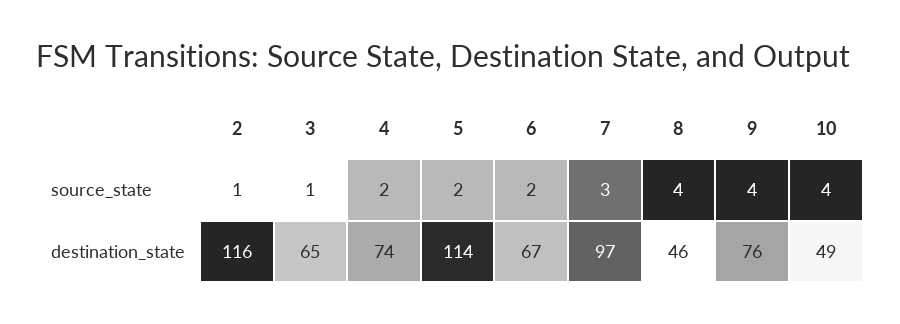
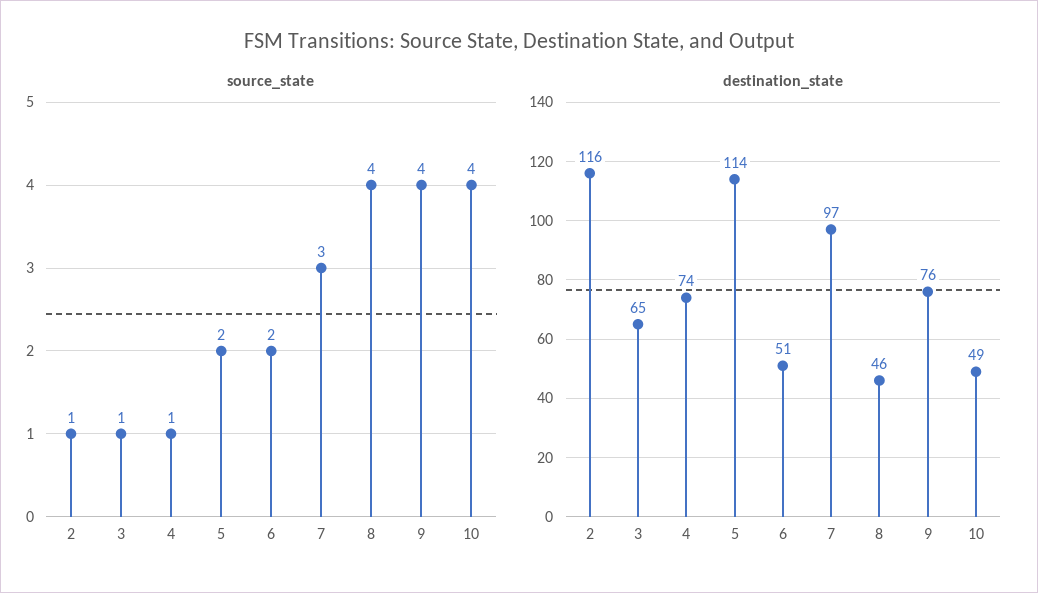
  {
    "source_state": {
      "2": 1,
      "3": 1,
-     "4": 2,
+     "4": 1,
      "5": 2,
      "6": 2,
      "7": 3,
      "8": 4,
      "9": 4,
      "10": 4
    },
    "destination_state": {
      "2": 116,
      "3": 65,
      "4": 74,
      "5": 114,
-     "6": 67,
+     "6": 51,
      "7": 97,
      "8": 46,
      "9": 76,
      "10": 49
    }
  }

